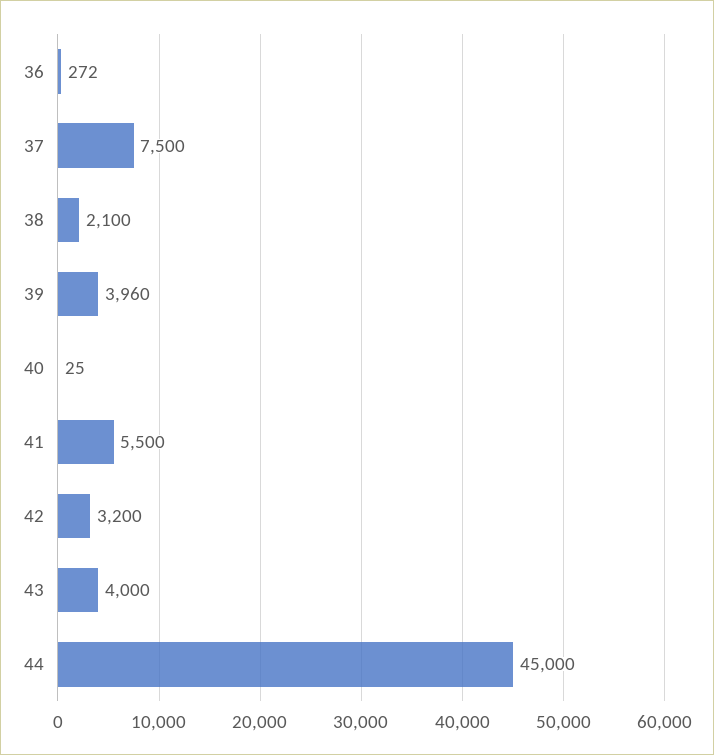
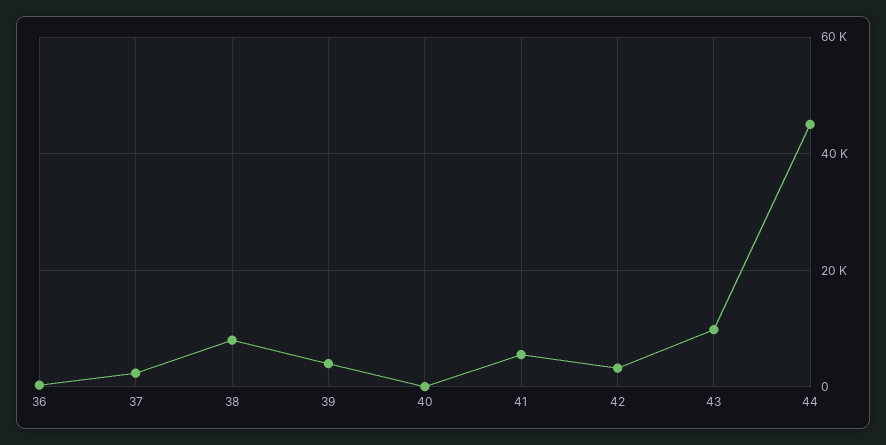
  {
    "36": 272,
-   "37": 7500,
+   "37": 2000,
-   "38": 2100,
+   "38": 8000,
    "39": 3960,
    "40": 25,
    "41": 5500,
    "42": 3200,
-   "43": 4000,
+   "43": 10000,
    "44": 45000
  }

